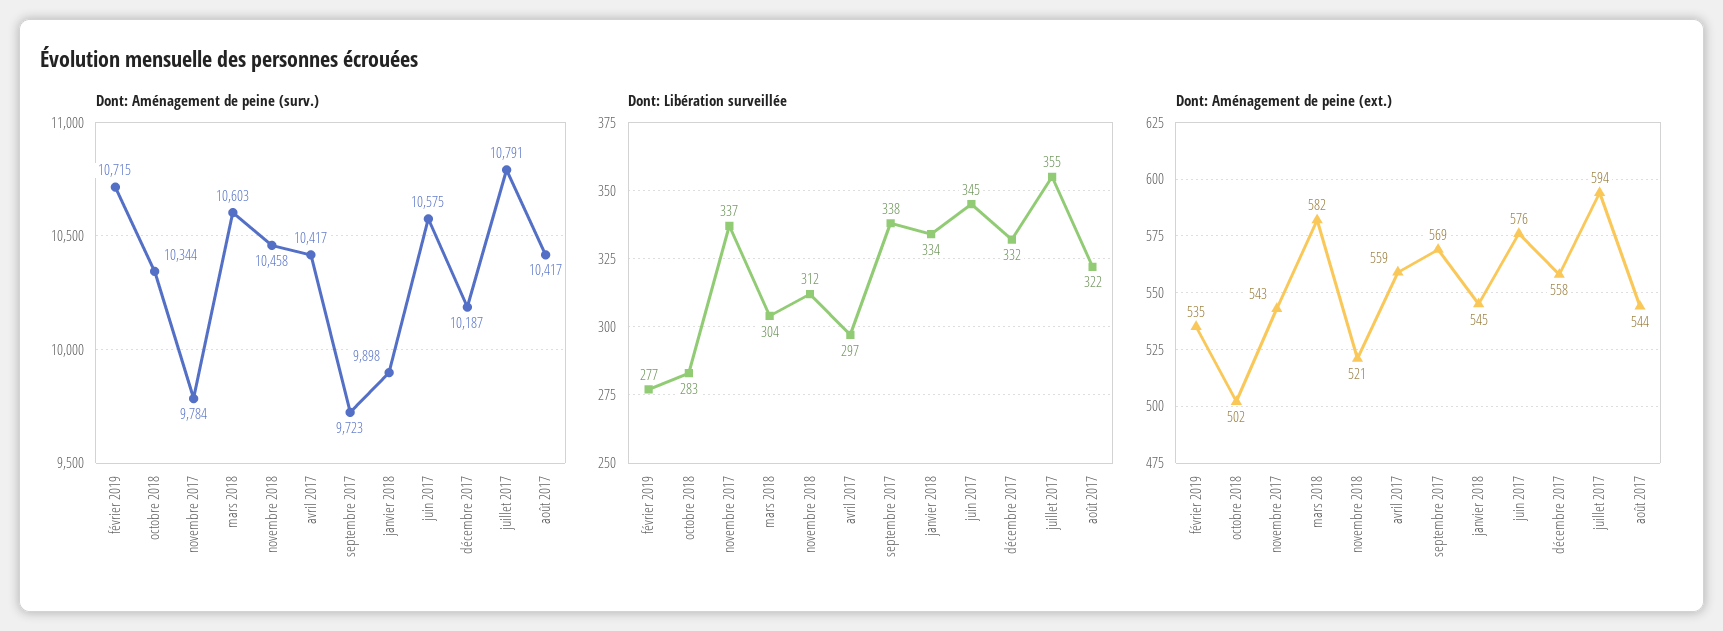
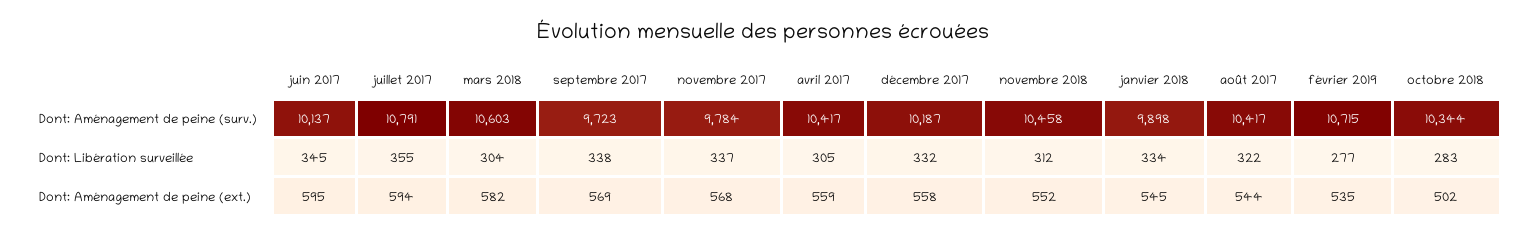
  {
    "Dont: Aménagement de peine (surv.)": {
      "février 2019": 10715,
      "octobre 2018": 10344,
      "novembre 2017": 9784,
      "mars 2018": 10603,
      "novembre 2018": 10458,
      "avril 2017": 10417,
      "septembre 2017": 9723,
      "janvier 2018": 9898,
-     "juin 2017": 10575,
+     "juin 2017": 10137,
      "décembre 2017": 10187,
      "juillet 2017": 10791,
      "août 2017": 10417
    },
    "Dont: Libération surveillée": {
      "février 2019": 277,
      "octobre 2018": 283,
      "novembre 2017": 337,
      "mars 2018": 304,
      "novembre 2018": 312,
-     "avril 2017": 297,
+     "avril 2017": 305,
      "septembre 2017": 338,
      "janvier 2018": 334,
      "juin 2017": 345,
      "décembre 2017": 332,
      "juillet 2017": 355,
      "août 2017": 322
    },
    "Dont: Aménagement de peine (ext.)": {
      "février 2019": 535,
      "octobre 2018": 502,
-     "novembre 2017": 543,
+     "novembre 2017": 568,
      "mars 2018": 582,
-     "novembre 2018": 521,
+     "novembre 2018": 552,
      "avril 2017": 559,
      "septembre 2017": 569,
      "janvier 2018": 545,
-     "juin 2017": 576,
+     "juin 2017": 595,
      "décembre 2017": 558,
      "juillet 2017": 594,
      "août 2017": 544
    }
  }

